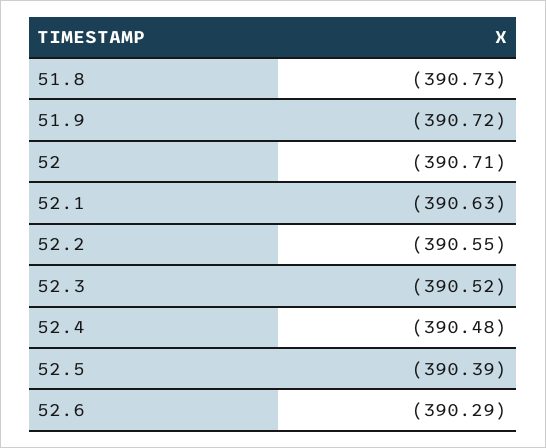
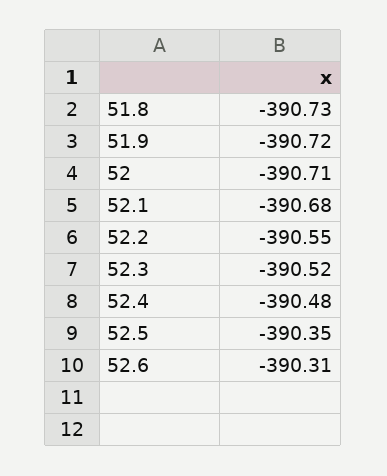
  {
    "51.8": -390.73,
    "51.9": -390.72,
    "52": -390.71,
-   "52.1": -390.63,
+   "52.1": -390.68,
    "52.2": -390.55,
    "52.3": -390.52,
    "52.4": -390.48,
-   "52.5": -390.39,
+   "52.5": -390.35,
-   "52.6": -390.29
+   "52.6": -390.31
  }

